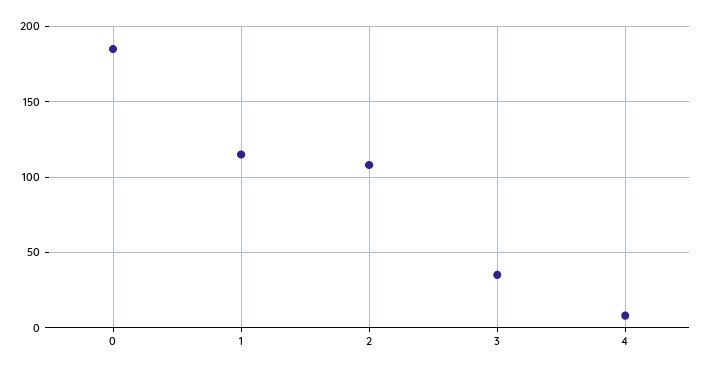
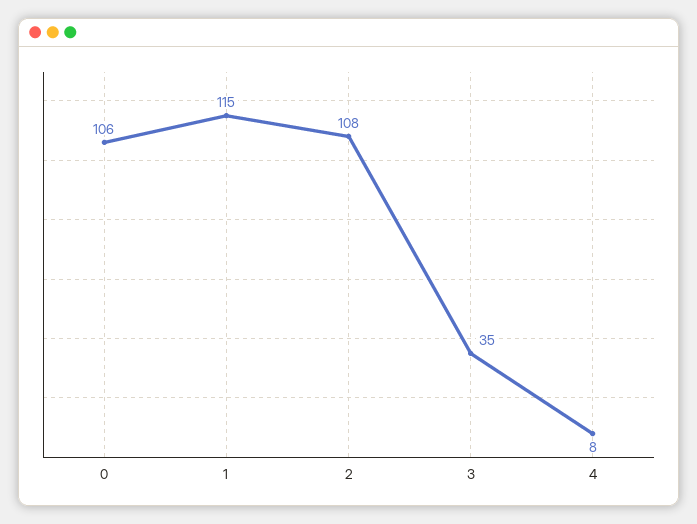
  {
-   "0": 185,
+   "0": 106,
    "1": 115,
    "2": 108,
    "3": 35,
    "4": 8
  }

